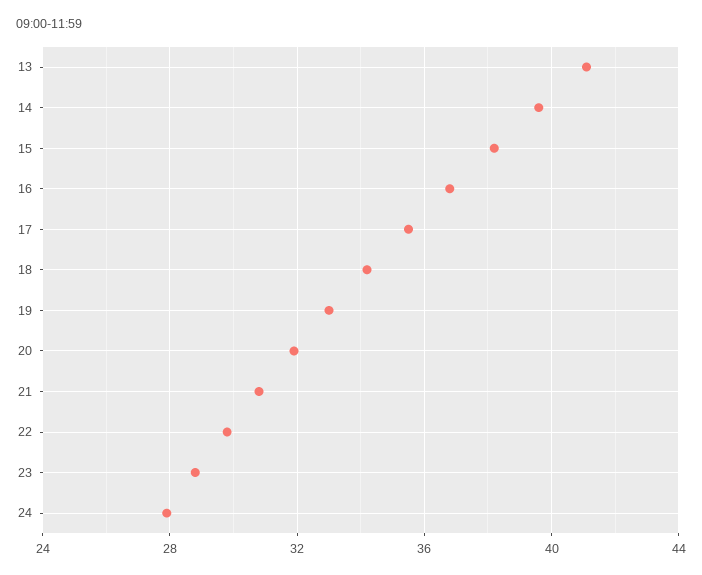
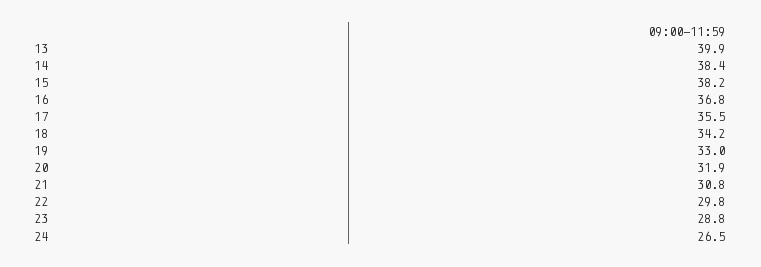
  {
-   "13": 41,
+   "13": 39.9,
-   "14": 39.5,
+   "14": 38.4,
    "15": 38.2,
    "16": 36.8,
    "17": 35.5,
    "18": 34.2,
    "19": 33,
    "20": 31.9,
    "21": 30.8,
    "22": 29.8,
    "23": 28.8,
-   "24": 28
+   "24": 26.5
  }

